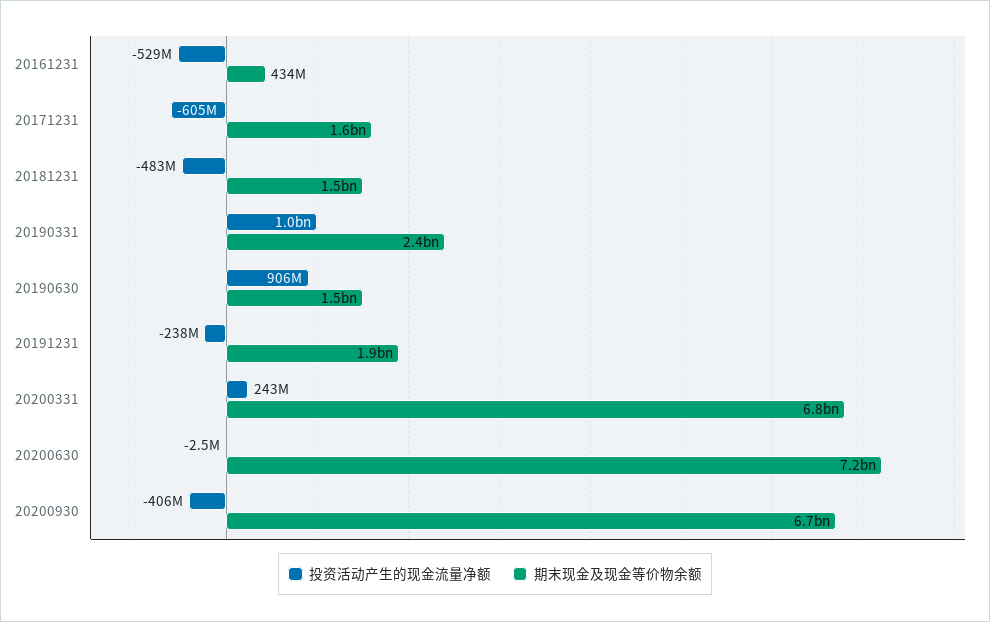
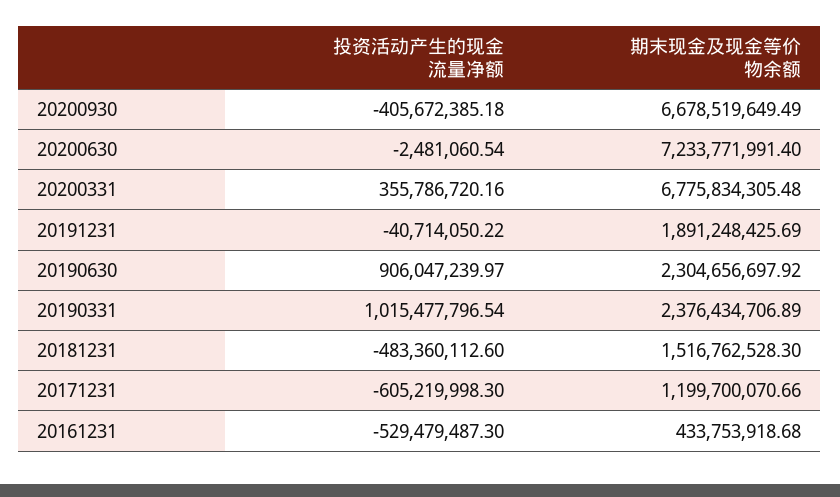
  {
    "投资活动产生的现金流量净额": {
      "20161231": -529479487.3,
      "20171231": -605219998.3,
      "20181231": -483360112.6,
      "20190331": 1015477796.54,
      "20190630": 906047239.97,
-     "20191231": -238000000,
+     "20191231": -40714050.22,
-     "20200331": 243000000,
+     "20200331": 355786720.16,
      "20200630": -2481060.54,
      "20200930": -405672385.18
    },
    "期末现金及现金等价物余额": {
      "20161231": 433753918.68,
-     "20171231": 1600000000,
+     "20171231": 1199700070.66,
      "20181231": 1516762528.3,
      "20190331": 2376434706.89,
-     "20190630": 1500000000,
+     "20190630": 2304656697.92,
      "20191231": 1891248425.69,
      "20200331": 6775834305.48,
      "20200630": 7233771991.4,
      "20200930": 6678519649.49
    }
  }

